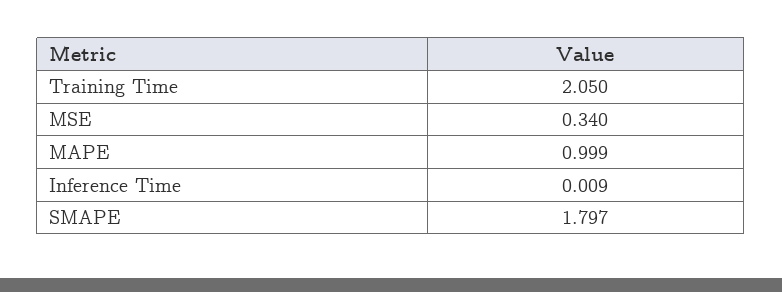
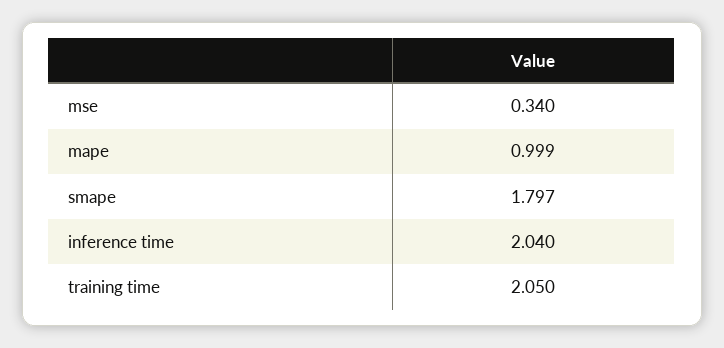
  {
    "Training Time": 2.05,
    "MSE": 0.34,
    "MAPE": 0.999,
-   "Inference Time": 0.009,
+   "Inference Time": 2.04,
    "SMAPE": 1.797
  }

